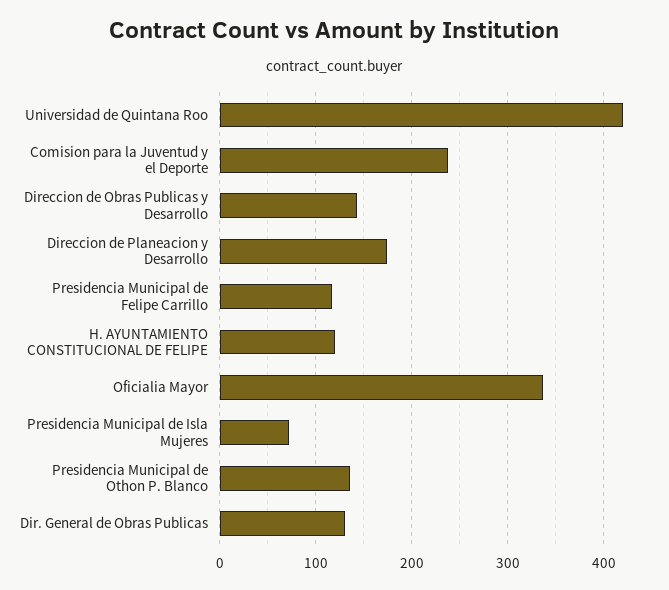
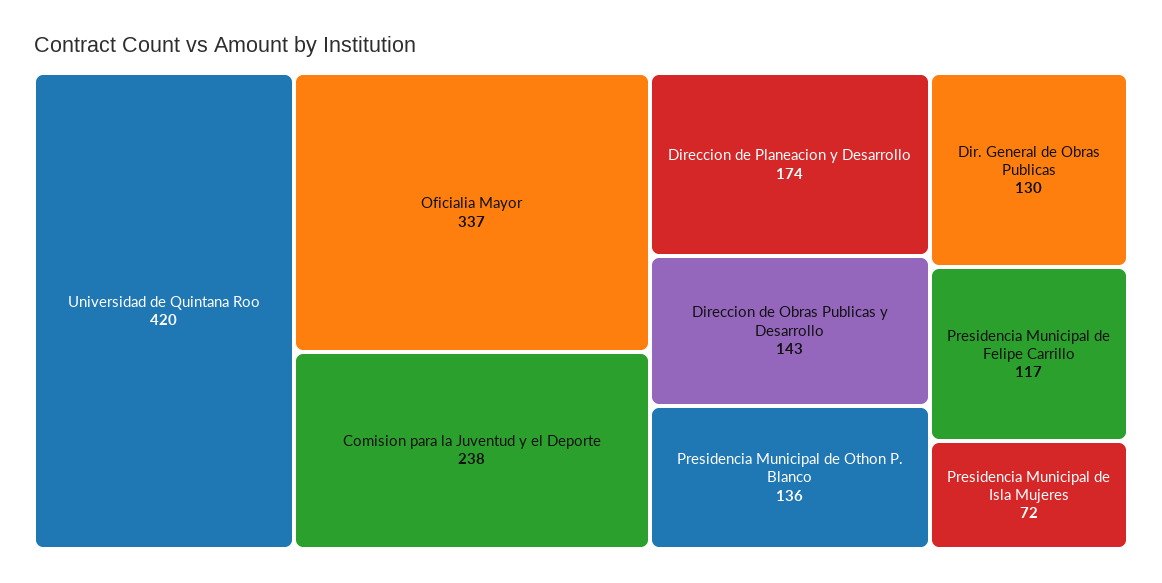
  {
    "Universidad de Quintana Roo": 420,
    "Comision para la Juventud y el Deporte": 238,
    "Direccion de Obras Publicas y Desarrollo": 143,
    "Direccion de Planeacion y Desarrollo": 174,
    "Presidencia Municipal de Felipe Carrillo": 117,
-   "H. AYUNTAMIENTO CONSTITUCIONAL DE FELIPE": 120,
    "Oficialia Mayor": 337,
    "Presidencia Municipal de Isla Mujeres": 72,
    "Presidencia Municipal de Othon P. Blanco": 136,
    "Dir. General de Obras Publicas": 130
  }

